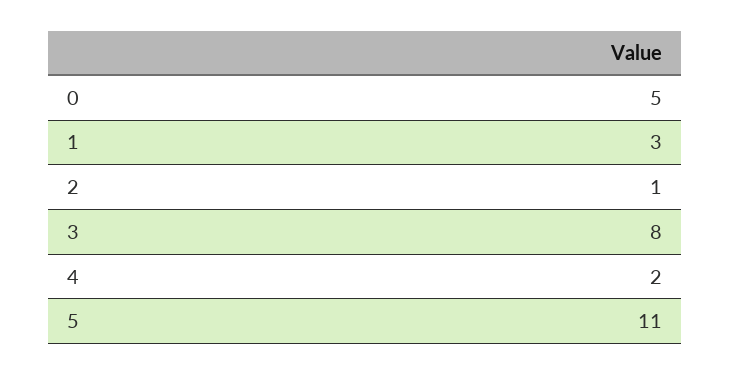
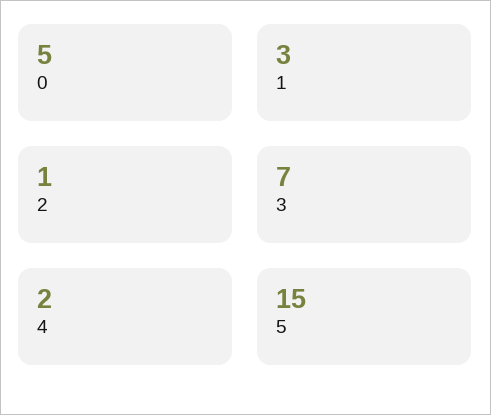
  {
    "0": 5,
    "1": 3,
    "2": 1,
-   "3": 8,
+   "3": 7,
    "4": 2,
-   "5": 11
+   "5": 15
  }

